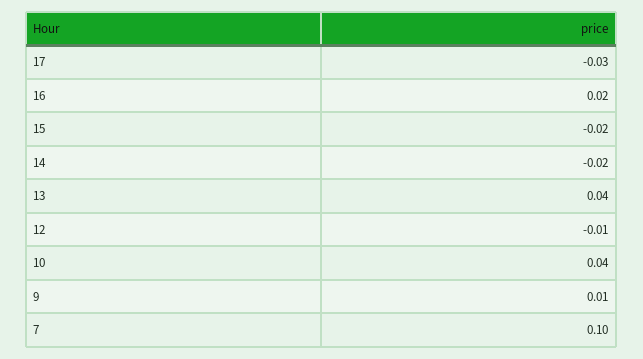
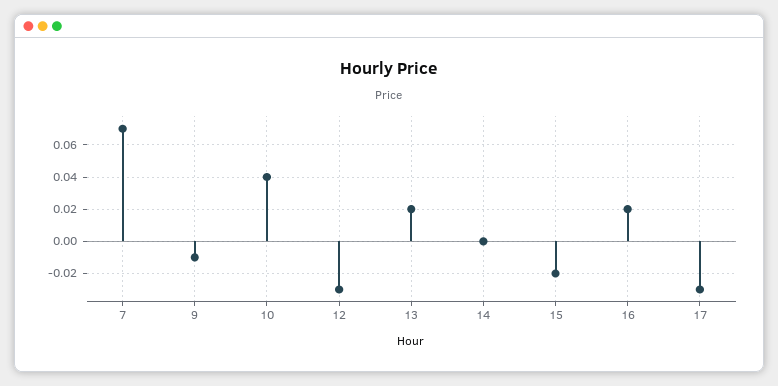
  {
    "17": -0.03,
    "16": 0.02,
    "15": -0.02,
-   "14": -0.02,
+   "14": 0,
-   "13": 0.04,
+   "13": 0.02,
-   "12": -0.01,
+   "12": -0.03,
    "10": 0.04,
-   "9": 0.01,
+   "9": -0.01,
-   "7": 0.1
+   "7": 0.07
  }

